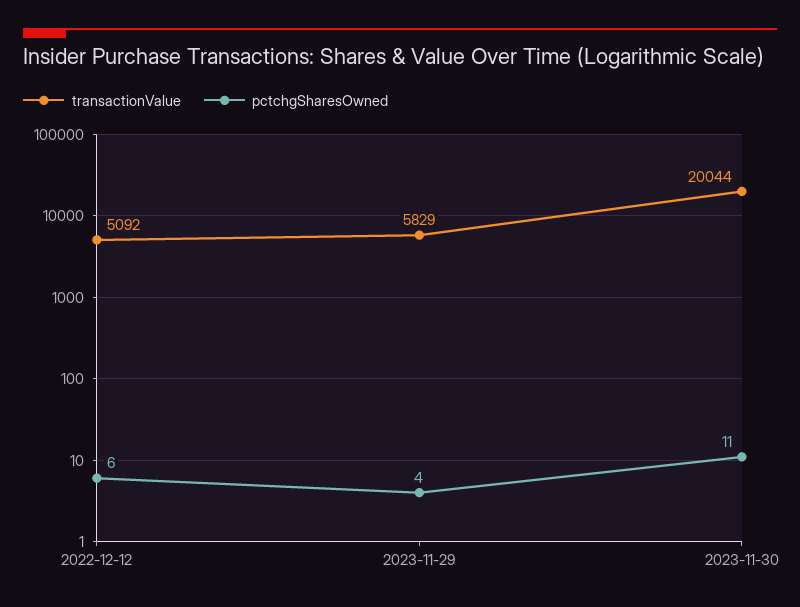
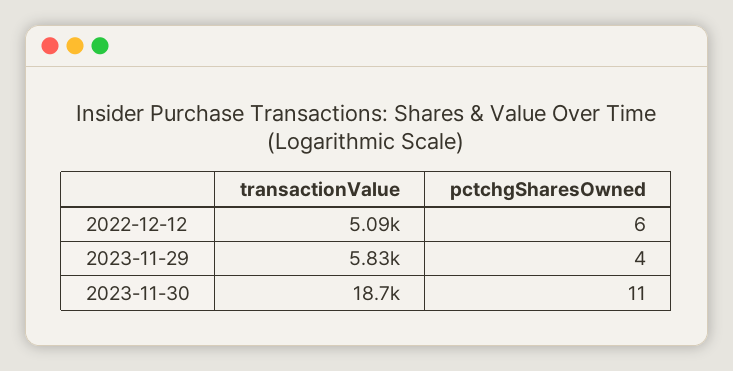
  {
    "transactionValue": {
      "2022-12-12": 5092,
      "2023-11-29": 5829,
-     "2023-11-30": 20044
+     "2023-11-30": 18700
    },
    "pctchgSharesOwned": {
      "2022-12-12": 6,
      "2023-11-29": 4,
      "2023-11-30": 11
    }
  }

